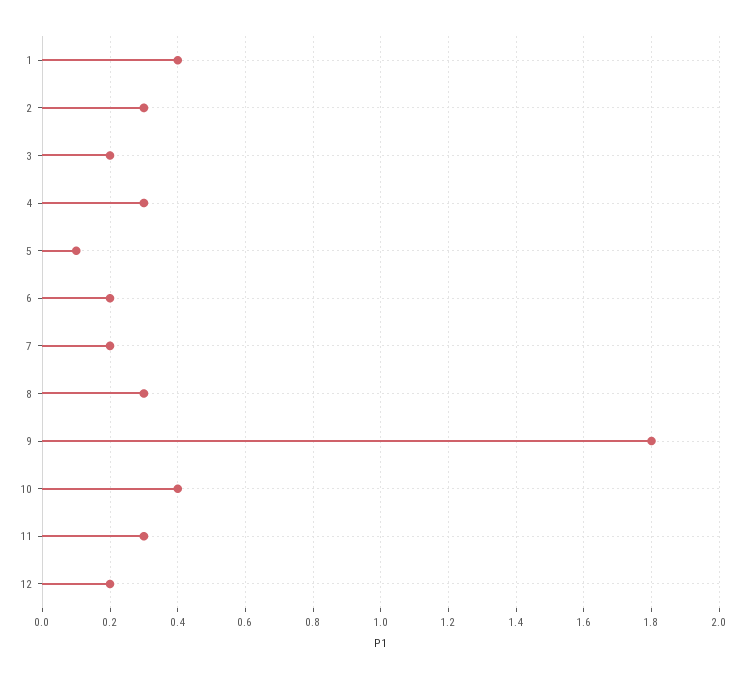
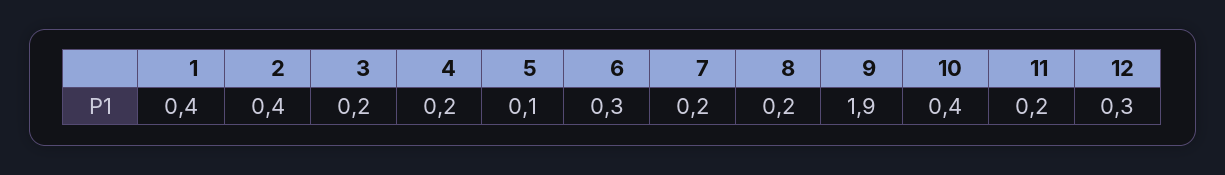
  {
    "1": 0.4,
-   "2": 0.3,
+   "2": 0.4,
    "3": 0.2,
-   "4": 0.3,
+   "4": 0.2,
    "5": 0.1,
-   "6": 0.2,
+   "6": 0.3,
    "7": 0.2,
-   "8": 0.3,
+   "8": 0.2,
-   "9": 1.8,
+   "9": 1.9,
    "10": 0.4,
-   "11": 0.3,
+   "11": 0.2,
-   "12": 0.2
+   "12": 0.3
  }

